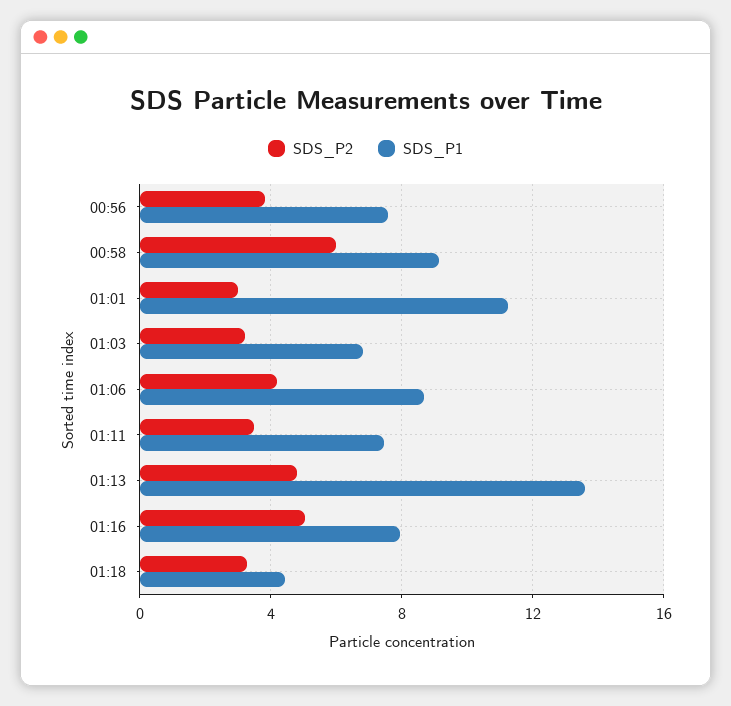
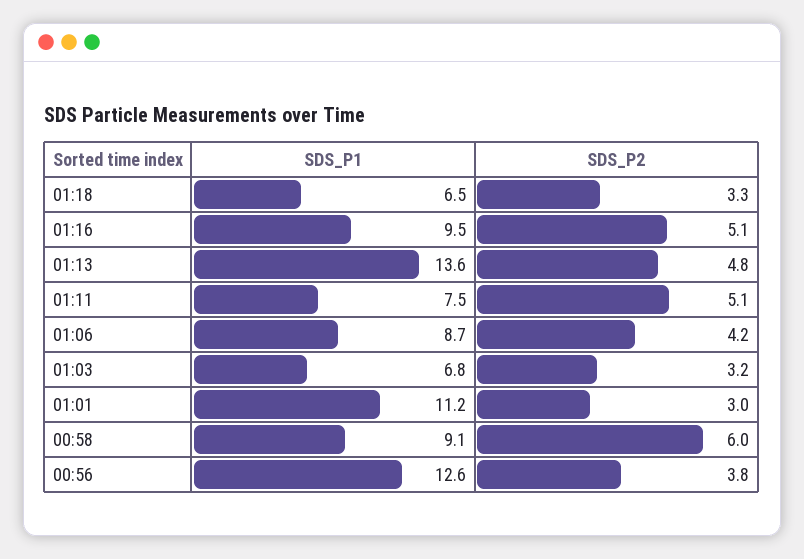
  {
    "SDS_P2": {
      "00:56": 3.8,
      "00:58": 6,
      "01:01": 3,
      "01:03": 3.2,
      "01:06": 4.2,
-     "01:11": 3.5,
+     "01:11": 5.1,
      "01:13": 4.8,
      "01:16": 5.1,
      "01:18": 3.3
    },
    "SDS_P1": {
-     "00:56": 7.5,
+     "00:56": 12.6,
      "00:58": 9.1,
      "01:01": 11.2,
      "01:03": 6.8,
      "01:06": 8.7,
      "01:11": 7.5,
      "01:13": 13.6,
-     "01:16": 8,
+     "01:16": 9.5,
-     "01:18": 4.5
+     "01:18": 6.5
    }
  }

